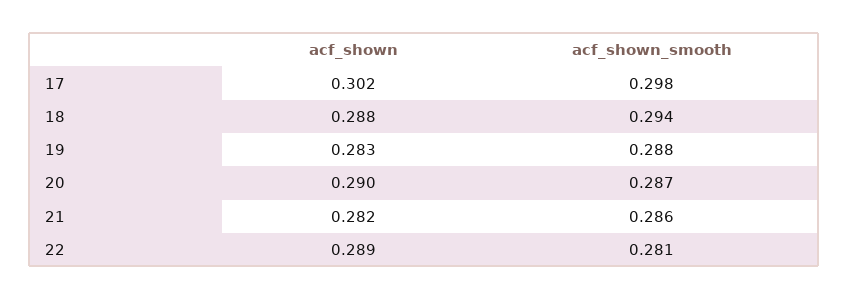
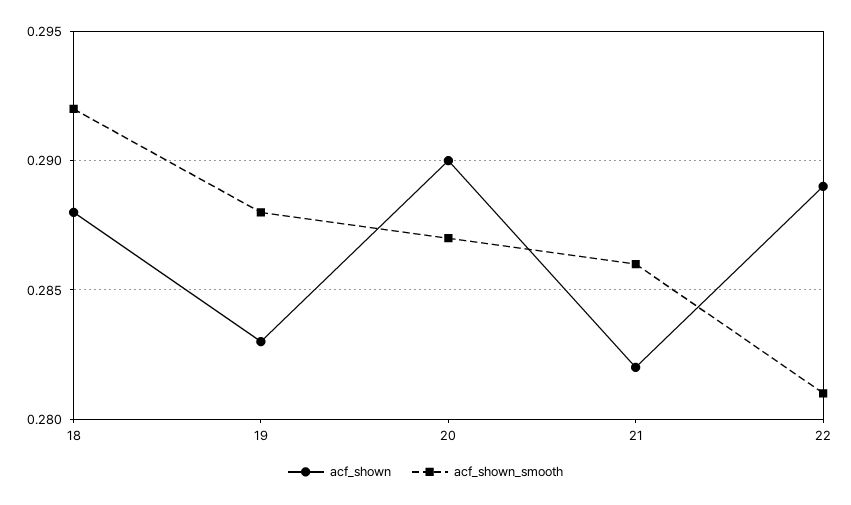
  {
    "acf_shown": {
-     "17": 0.302,
      "18": 0.288,
      "19": 0.283,
      "20": 0.29,
      "21": 0.282,
      "22": 0.289
    },
    "acf_shown_smooth": {
-     "17": 0.298,
-     "18": 0.294,
+     "18": 0.292,
      "19": 0.288,
      "20": 0.287,
      "21": 0.286,
      "22": 0.281
    }
  }

